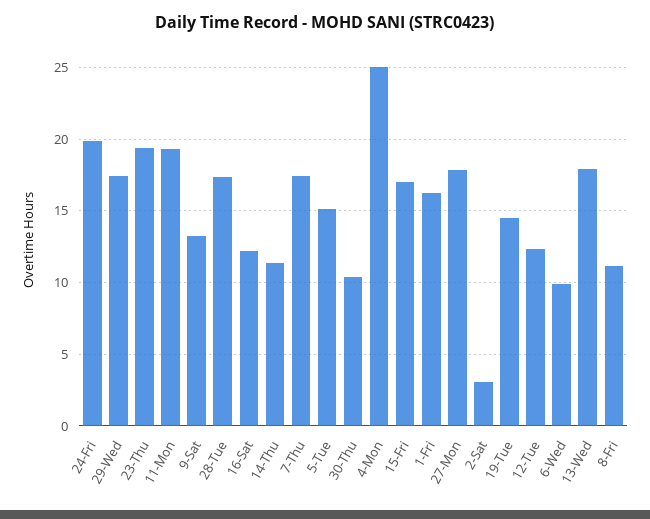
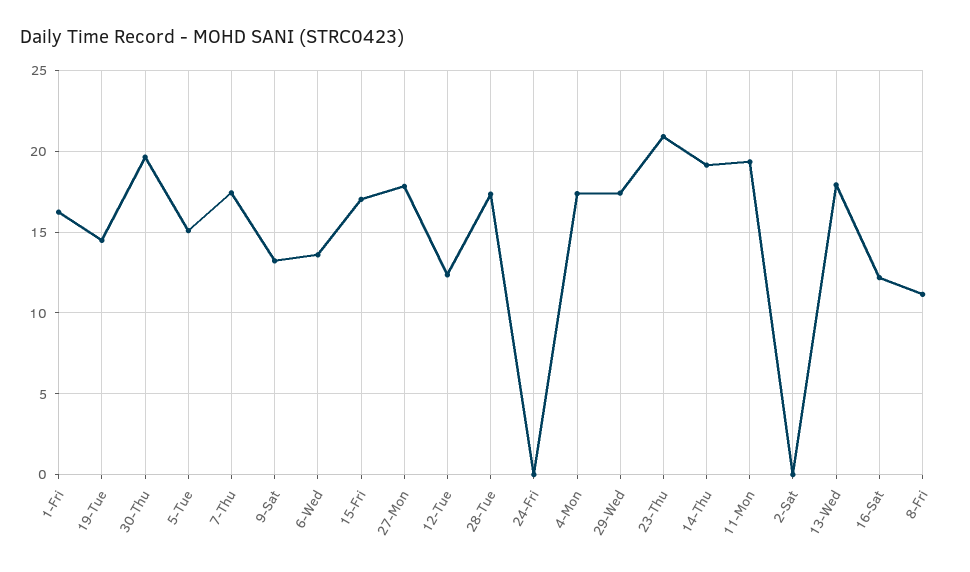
  {
-   "24-Fri": 20,
+   "24-Fri": 0,
    "29-Wed": 17.5,
-   "23-Thu": 19.5,
+   "23-Thu": 21,
    "11-Mon": 19.5,
    "9-Sat": 13,
    "28-Tue": 17.5,
    "16-Sat": 12,
-   "14-Thu": 11.5,
+   "14-Thu": 19,
    "7-Thu": 17.5,
    "5-Tue": 15,
-   "30-Thu": 10.5,
+   "30-Thu": 19.5,
-   "4-Mon": 25,
+   "4-Mon": 17.5,
    "15-Fri": 17,
    "1-Fri": 16,
    "27-Mon": 18,
-   "2-Sat": 3,
+   "2-Sat": 0,
    "19-Tue": 14.5,
    "12-Tue": 12.5,
-   "6-Wed": 10,
+   "6-Wed": 13.5,
    "13-Wed": 18,
    "8-Fri": 11
  }

